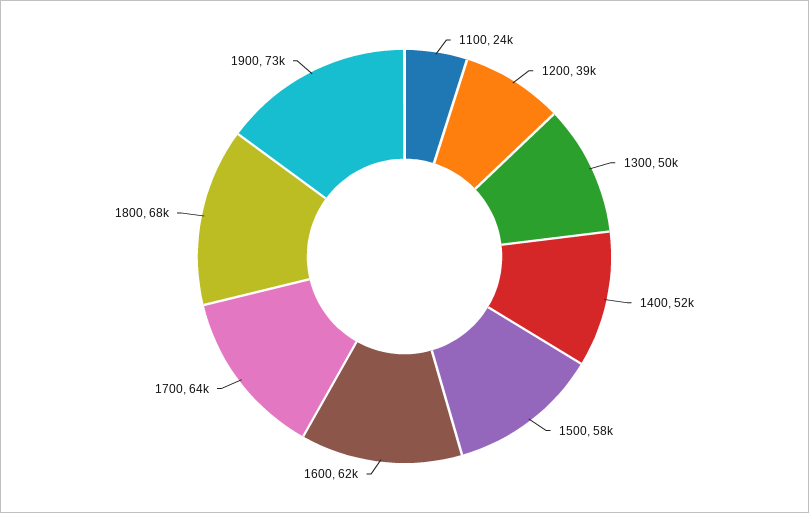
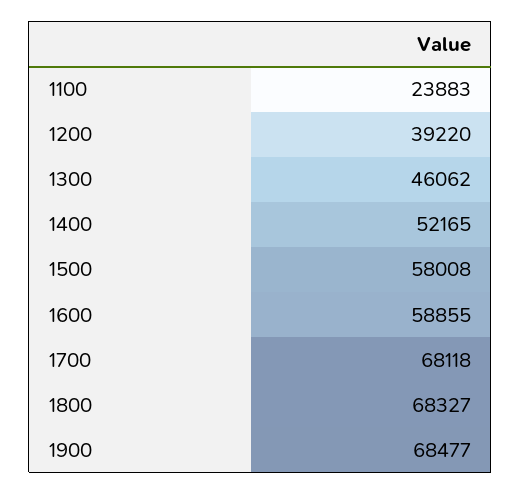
  {
    "1100": 23883,
    "1200": 39220,
-   "1300": 50000,
+   "1300": 46062,
    "1400": 52165,
    "1500": 58008,
-   "1600": 62000,
+   "1600": 58855,
-   "1700": 64000,
+   "1700": 68118,
    "1800": 68327,
-   "1900": 73000
+   "1900": 68477
  }

